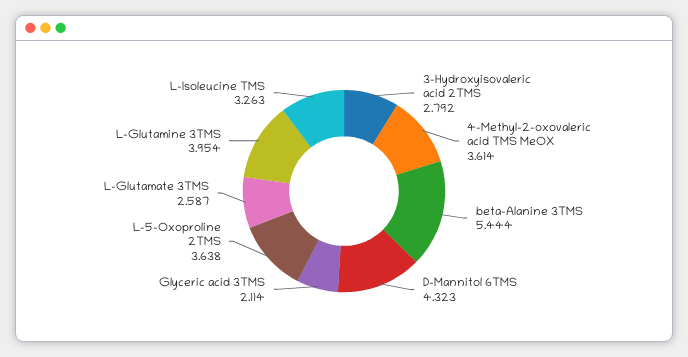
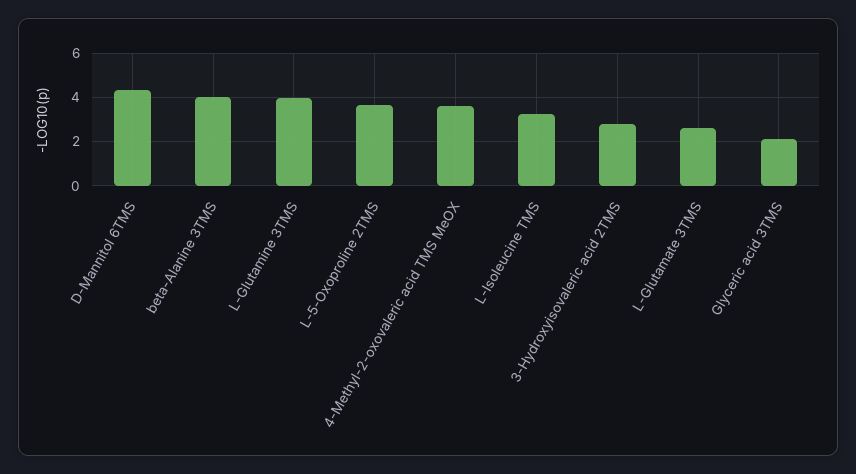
  {
    "3-Hydroxyisovaleric acid 2TMS": 2.792,
    "4-Methyl-2-oxovaleric acid TMS MeOX": 3.614,
-   "beta-Alanine 3TMS": 5.444,
+   "beta-Alanine 3TMS": 4,
    "D-Mannitol 6TMS": 4.323,
    "Glyceric acid 3TMS": 2.114,
    "L-5-Oxoproline 2TMS": 3.638,
    "L-Glutamate 3TMS": 2.587,
    "L-Glutamine 3TMS": 3.954,
    "L-Isoleucine TMS": 3.263
  }

